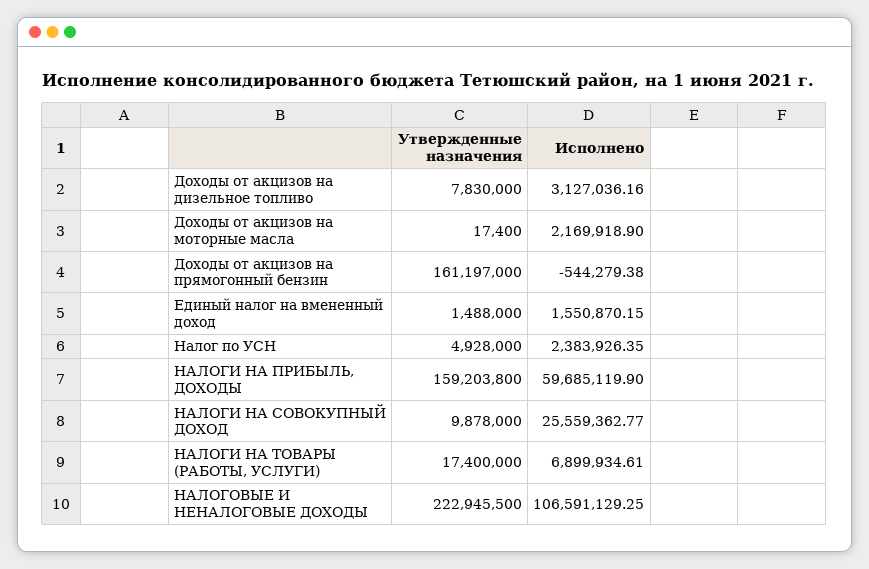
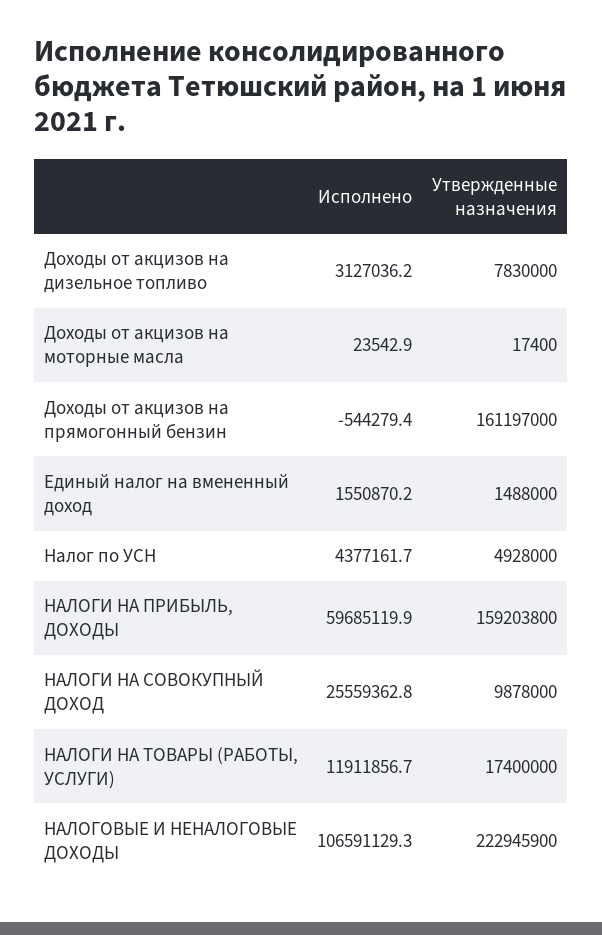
  {
    "Утвержденные назначения": {
      "Доходы от акцизов на дизельное топливо": 7830000,
      "Доходы от акцизов на моторные масла": 17400,
      "Доходы от акцизов на прямогонный бензин": 161197000,
      "Единый налог на вмененный доход": 1488000,
      "Налог по УСН": 4928000,
      "НАЛОГИ НА ПРИБЫЛЬ, ДОХОДЫ": 159203800,
      "НАЛОГИ НА СОВОКУПНЫЙ ДОХОД": 9878000,
      "НАЛОГИ НА ТОВАРЫ (РАБОТЫ, УСЛУГИ)": 17400000,
-     "НАЛОГОВЫЕ И НЕНАЛОГОВЫЕ ДОХОДЫ": 222945500
+     "НАЛОГОВЫЕ И НЕНАЛОГОВЫЕ ДОХОДЫ": 222945900
    },
    "Исполнено": {
      "Доходы от акцизов на дизельное топливо": 3127036.16,
-     "Доходы от акцизов на моторные масла": 2169918.9,
+     "Доходы от акцизов на моторные масла": 23542.9,
      "Доходы от акцизов на прямогонный бензин": -544279.38,
      "Единый налог на вмененный доход": 1550870.15,
-     "Налог по УСН": 2383926.35,
+     "Налог по УСН": 4377161.7,
      "НАЛОГИ НА ПРИБЫЛЬ, ДОХОДЫ": 59685119.9,
      "НАЛОГИ НА СОВОКУПНЫЙ ДОХОД": 25559362.77,
-     "НАЛОГИ НА ТОВАРЫ (РАБОТЫ, УСЛУГИ)": 6899934.61,
+     "НАЛОГИ НА ТОВАРЫ (РАБОТЫ, УСЛУГИ)": 11911856.7,
      "НАЛОГОВЫЕ И НЕНАЛОГОВЫЕ ДОХОДЫ": 106591129.25
    }
  }

